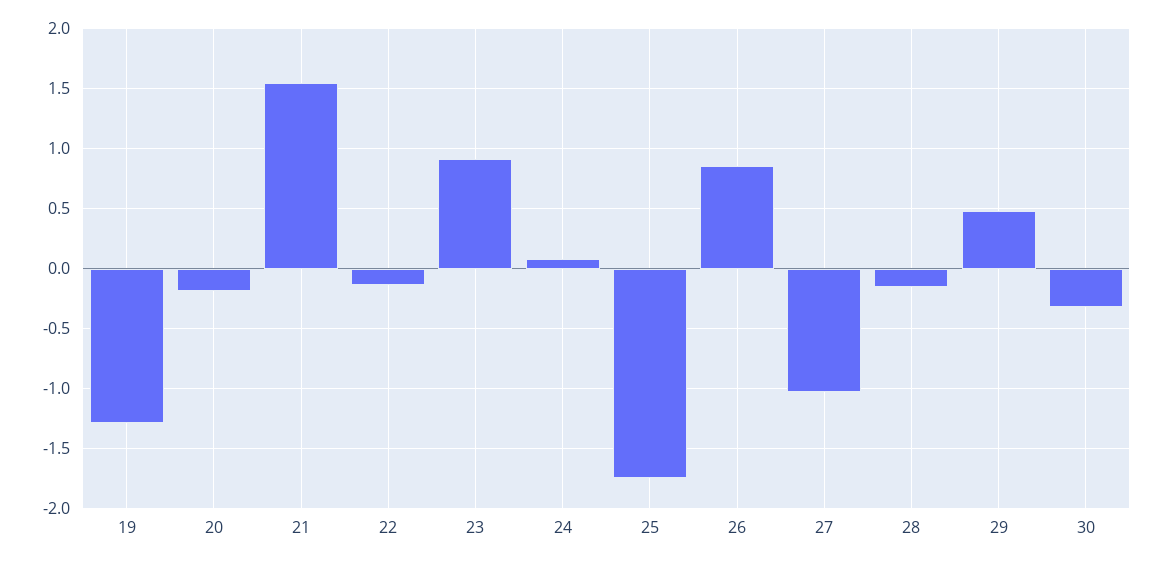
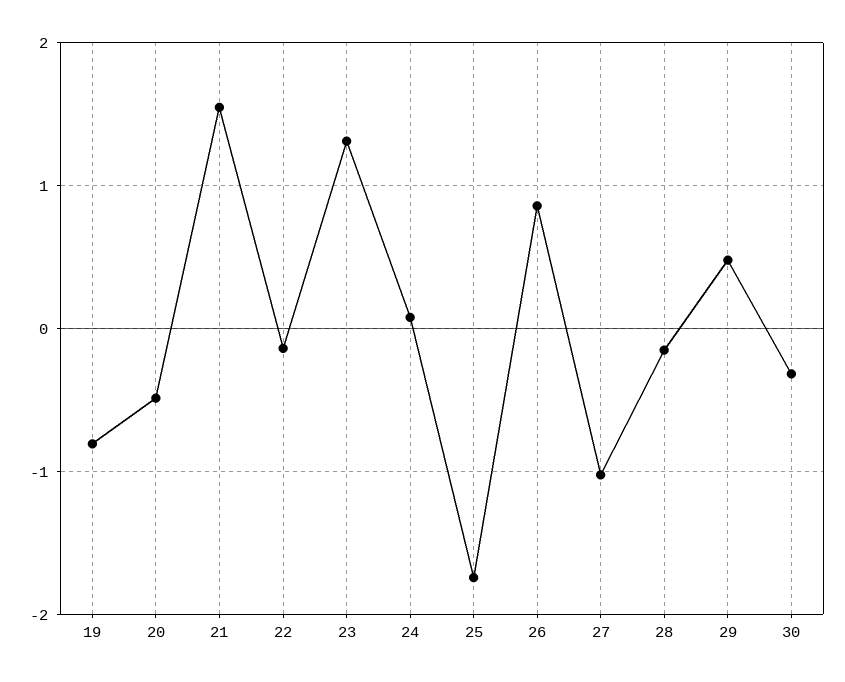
  {
-   "19": -1.3,
+   "19": -0.8,
-   "20": -0.2,
+   "20": -0.5,
    "21": 1.55,
    "22": -0.15,
-   "23": 0.9,
+   "23": 1.3,
    "24": 0.1,
    "25": -1.75,
    "26": 0.85,
    "27": -1,
    "28": -0.15,
    "29": 0.5,
    "30": -0.3
  }

